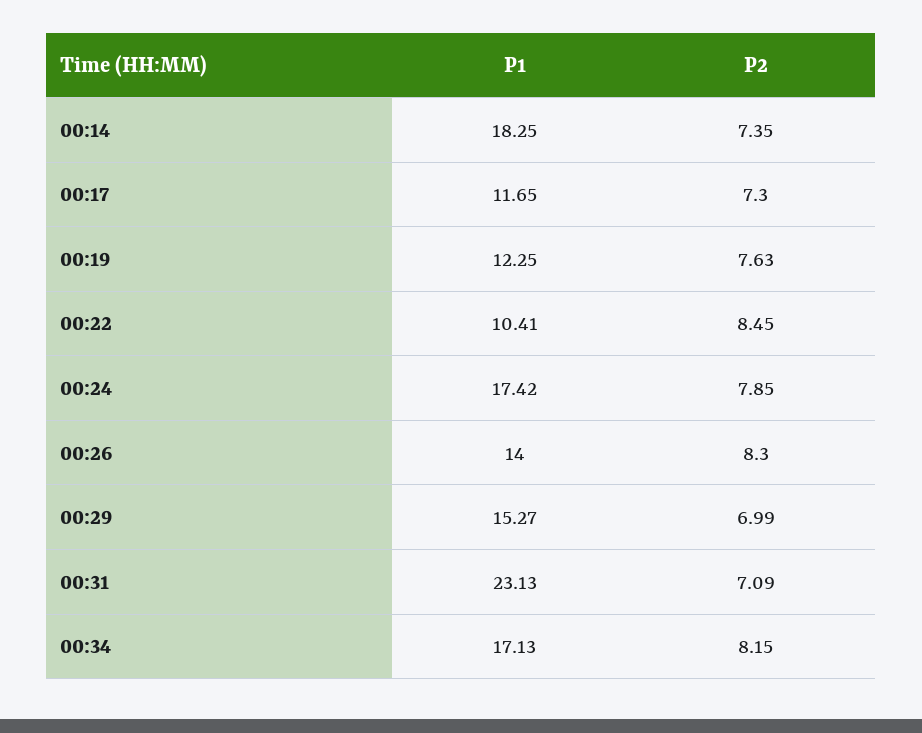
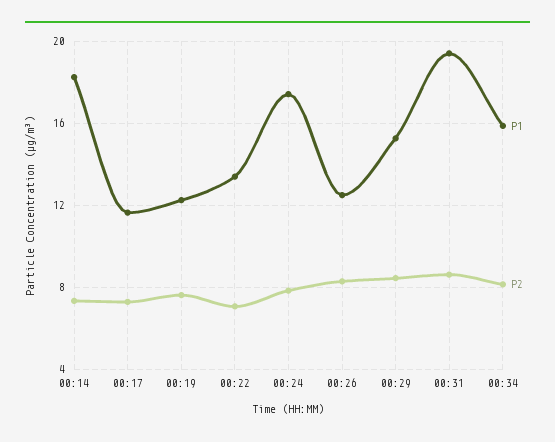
  {
    "P1": {
      "00:14": 18.25,
      "00:17": 11.65,
      "00:19": 12.25,
-     "00:22": 10.41,
+     "00:22": 13.5,
      "00:24": 17.42,
-     "00:26": 14,
+     "00:26": 12.5,
      "00:29": 15.27,
-     "00:31": 23.13,
+     "00:31": 19.5,
-     "00:34": 17.13
+     "00:34": 16
    },
    "P2": {
      "00:14": 7.35,
      "00:17": 7.3,
      "00:19": 7.63,
-     "00:22": 8.45,
+     "00:22": 7,
      "00:24": 7.85,
      "00:26": 8.3,
-     "00:29": 6.99,
+     "00:29": 8.5,
-     "00:31": 7.09,
+     "00:31": 8.5,
      "00:34": 8.15
    }
  }

